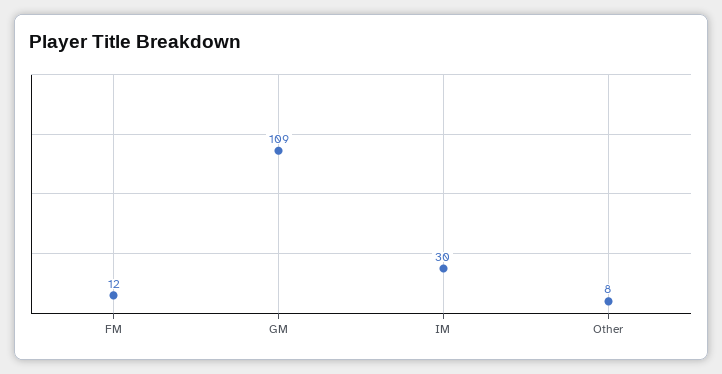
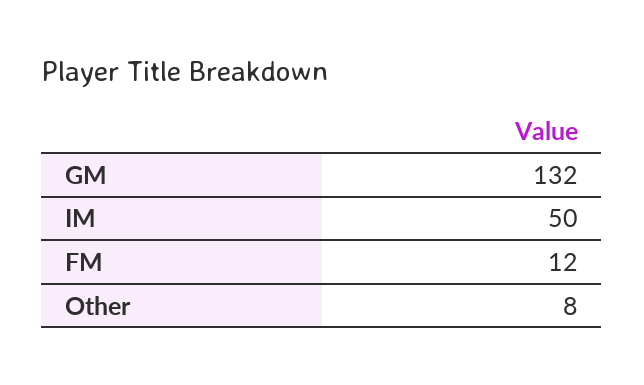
  {
    "FM": 12,
-   "GM": 109,
+   "GM": 132,
-   "IM": 30,
+   "IM": 50,
    "Other": 8
  }

